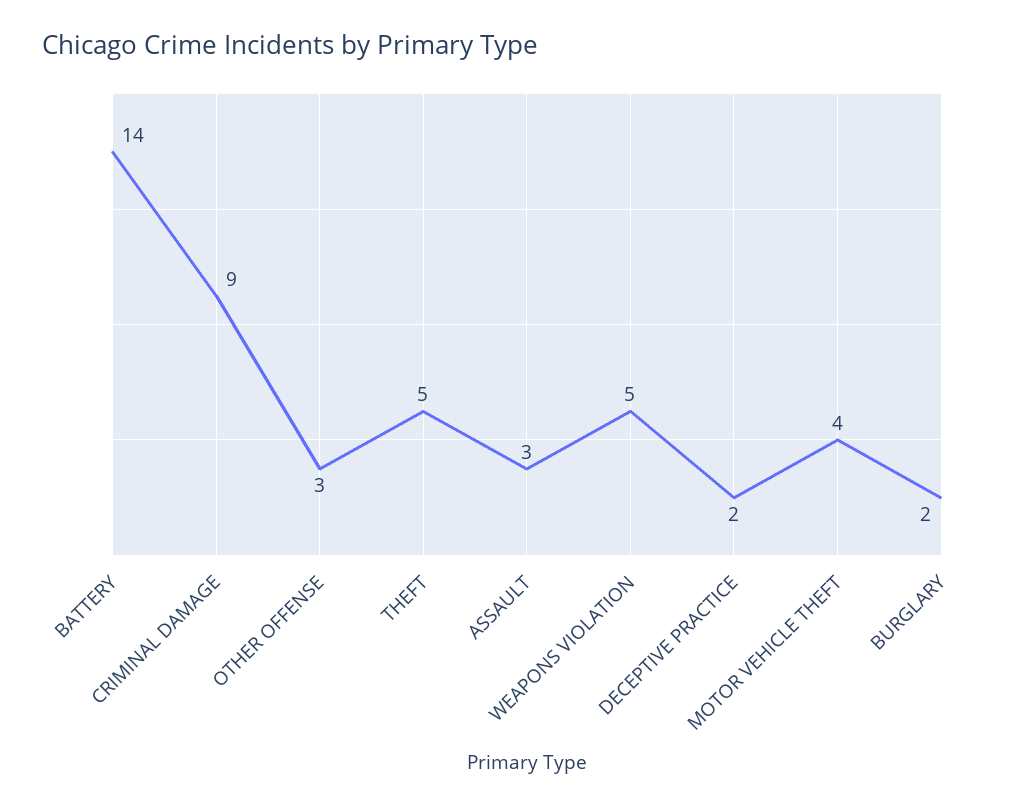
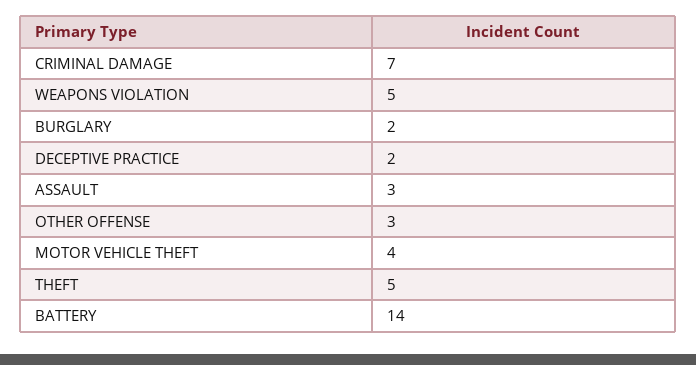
  {
    "BATTERY": 14,
-   "CRIMINAL DAMAGE": 9,
+   "CRIMINAL DAMAGE": 7,
    "OTHER OFFENSE": 3,
    "THEFT": 5,
    "ASSAULT": 3,
    "WEAPONS VIOLATION": 5,
    "DECEPTIVE PRACTICE": 2,
    "MOTOR VEHICLE THEFT": 4,
    "BURGLARY": 2
  }

